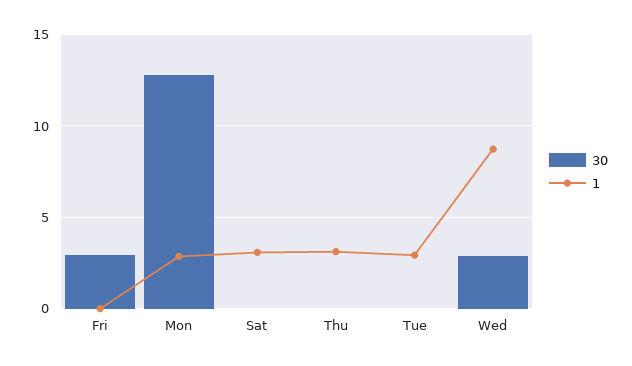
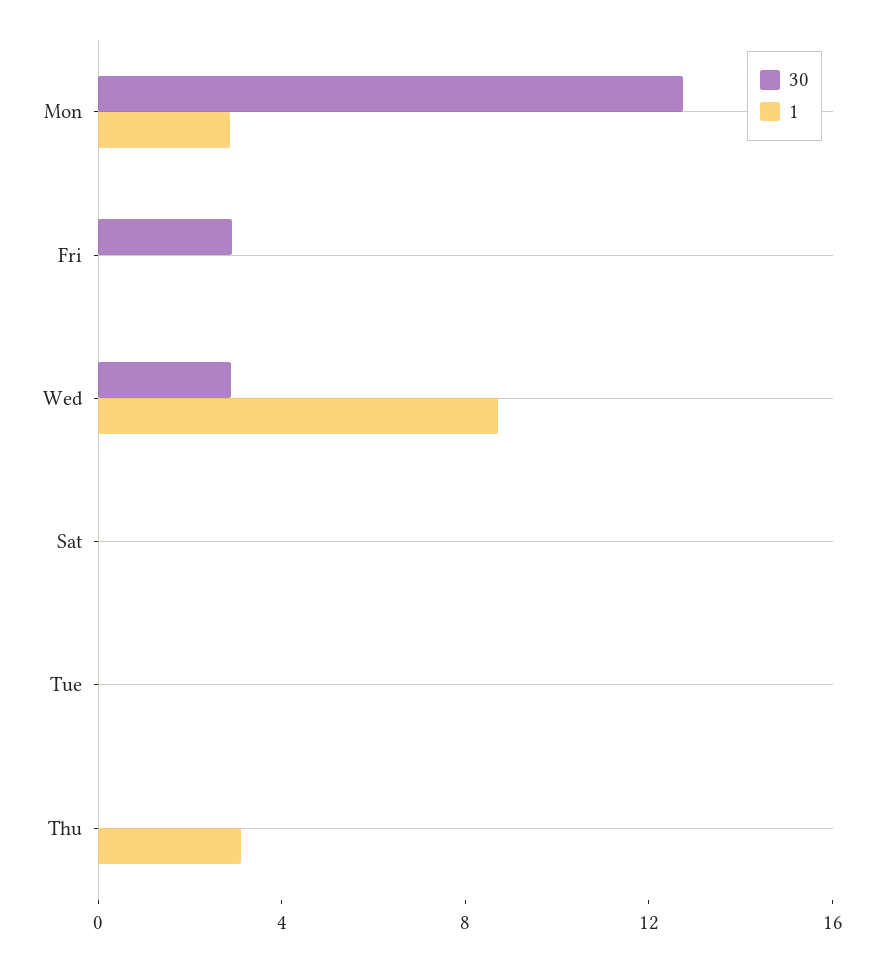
  {
    "30": {
      "Fri": 3,
      "Mon": 13,
      "Sat": 0,
      "Thu": 0,
      "Tue": 0,
      "Wed": 3
    },
    "1": {
      "Fri": 0,
      "Mon": 3,
-     "Sat": 3,
+     "Sat": 0,
      "Thu": 3,
-     "Tue": 3,
+     "Tue": 0,
      "Wed": 8.5
    }
  }

